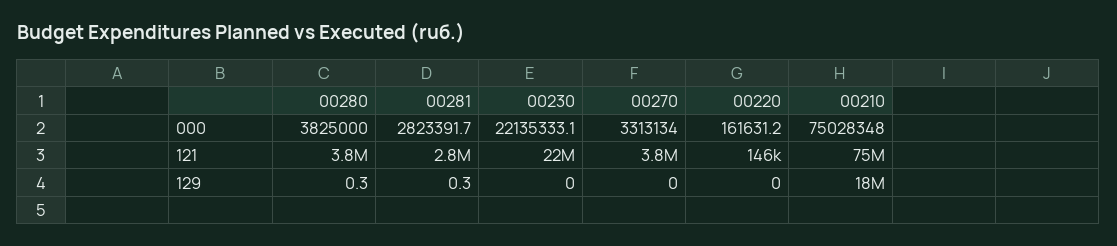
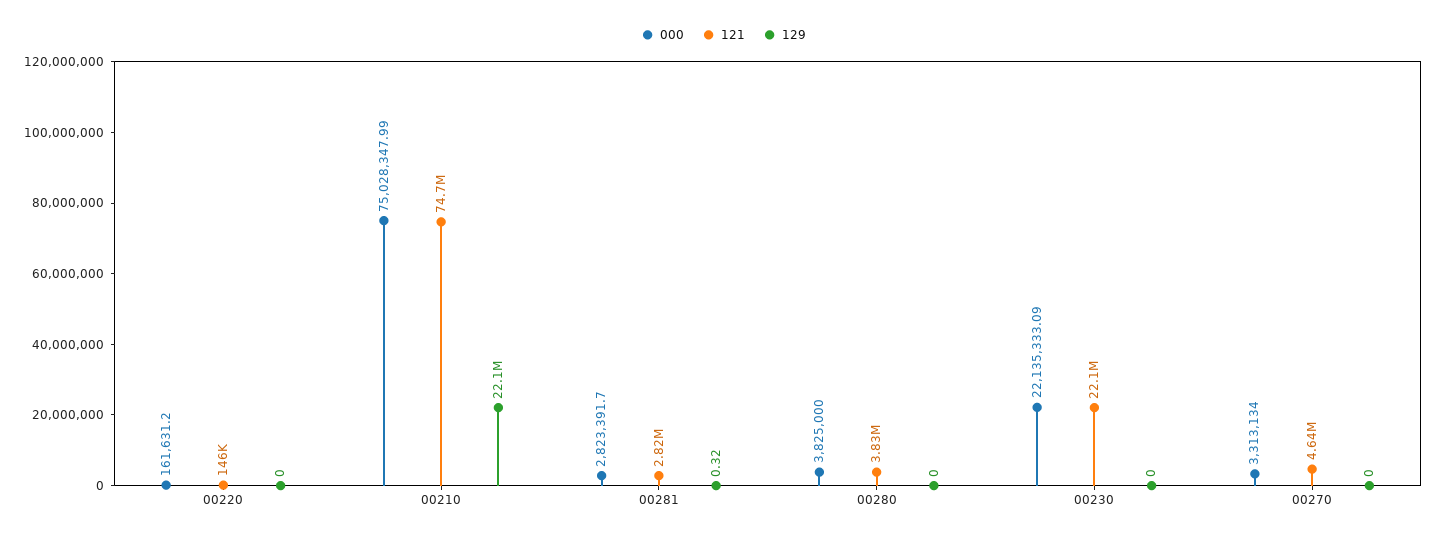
  {
    "000": {
      "00280": 3825000,
      "00281": 2823391.7,
      "00230": 22135333.09,
      "00270": 3313134,
      "00220": 161631.2,
      "00210": 75028347.99
    },
    "121": {
      "00280": 3830000,
      "00281": 2820000,
      "00230": 22100000,
-     "00270": 3800000,
+     "00270": 4640000,
      "00220": 146000,
      "00210": 74700000
    },
    "129": {
-     "00280": 0.3,
+     "00280": 0,
      "00281": 0.32,
      "00230": 0,
      "00270": 0,
      "00220": 0,
-     "00210": 18000000
+     "00210": 22100000
    }
  }

